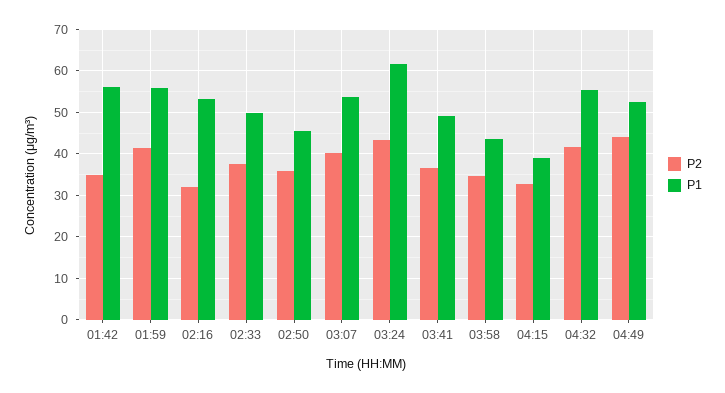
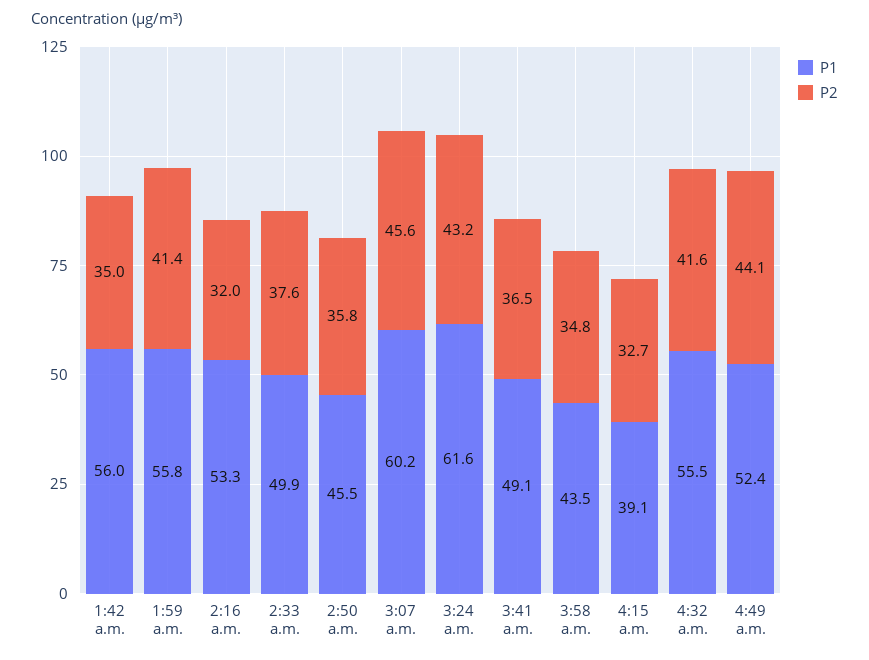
  {
    "P2": {
      "01:42": 35,
      "01:59": 41.4,
      "02:16": 32,
      "02:33": 37.6,
      "02:50": 35.8,
-     "03:07": 40,
+     "03:07": 45.6,
      "03:24": 43.2,
      "03:41": 36.5,
      "03:58": 34.8,
      "04:15": 32.7,
      "04:32": 41.6,
      "04:49": 44.1
    },
    "P1": {
      "01:42": 56,
      "01:59": 55.8,
      "02:16": 53.3,
      "02:33": 49.9,
      "02:50": 45.5,
-     "03:07": 54,
+     "03:07": 60.2,
      "03:24": 61.6,
      "03:41": 49.1,
      "03:58": 43.5,
      "04:15": 39.1,
      "04:32": 55.5,
      "04:49": 52.4
    }
  }

